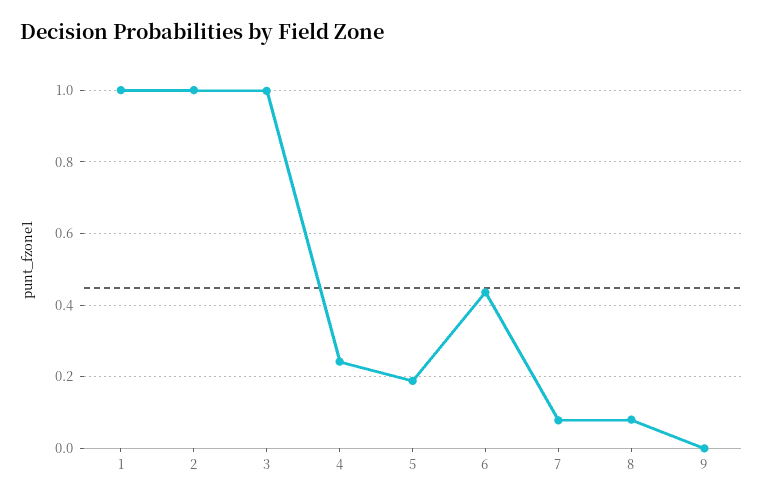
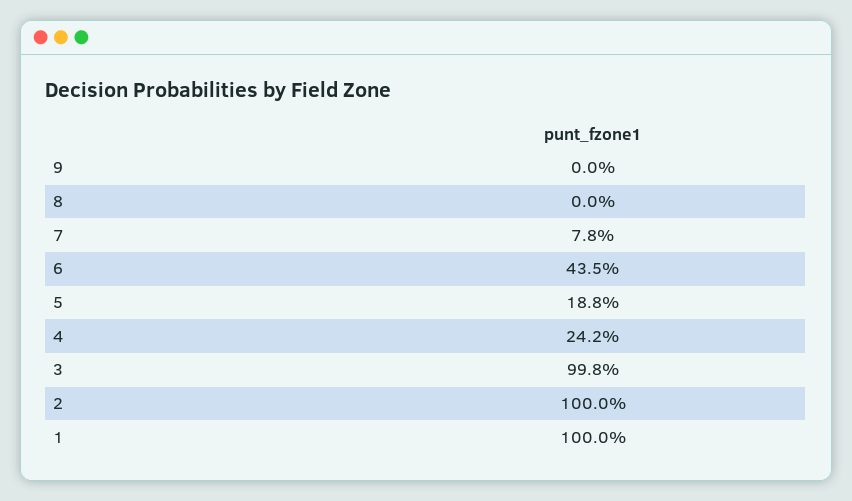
  {
    "1": 1,
    "2": 1,
    "3": 0.998,
    "4": 0.242,
    "5": 0.188,
    "6": 0.435,
    "7": 0.078,
-   "8": 0.08,
+   "8": 0,
    "9": 0
  }

